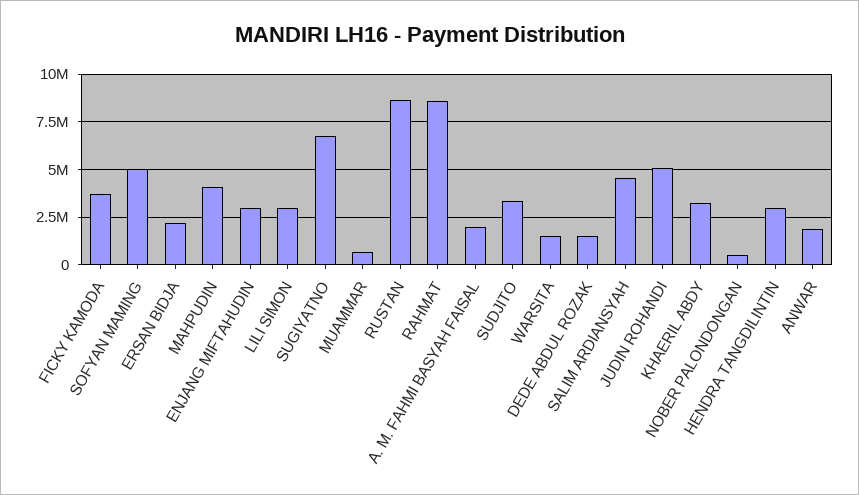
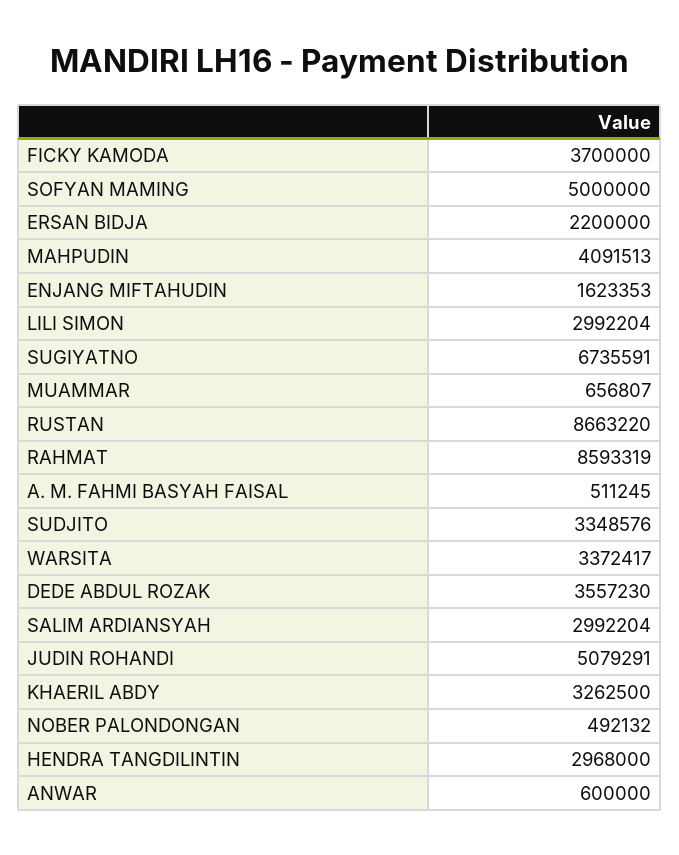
  {
    "FICKY KAMODA": 3700000,
    "SOFYAN MAMING": 5000000,
    "ERSAN BIDJA": 2200000,
    "MAHPUDIN": 4091513,
-   "ENJANG MIFTAHUDIN": 3000000,
+   "ENJANG MIFTAHUDIN": 1623353,
    "LILI SIMON": 2992204,
    "SUGIYATNO": 6735591,
    "MUAMMAR": 656807,
    "RUSTAN": 8663220,
    "RAHMAT": 8593319,
-   "A. M. FAHMI BASYAH FAISAL": 2000000,
+   "A. M. FAHMI BASYAH FAISAL": 511245,
    "SUDJITO": 3348576,
-   "WARSITA": 1500000,
+   "WARSITA": 3372417,
-   "DEDE ABDUL ROZAK": 1500000,
+   "DEDE ABDUL ROZAK": 3557230,
-   "SALIM ARDIANSYAH": 4500000,
+   "SALIM ARDIANSYAH": 2992204,
    "JUDIN ROHANDI": 5079291,
    "KHAERIL ABDY": 3262500,
    "NOBER PALONDONGAN": 492132,
    "HENDRA TANGDILINTIN": 2968000,
-   "ANWAR": 2000000
+   "ANWAR": 600000
  }

